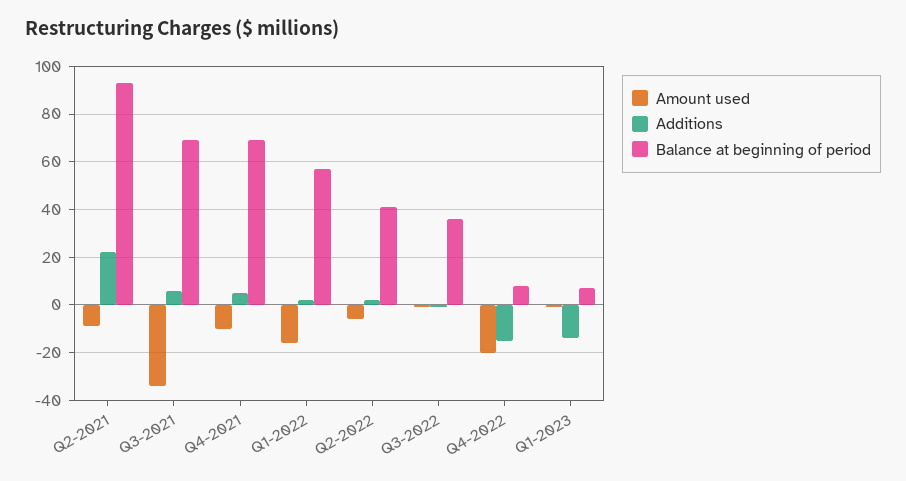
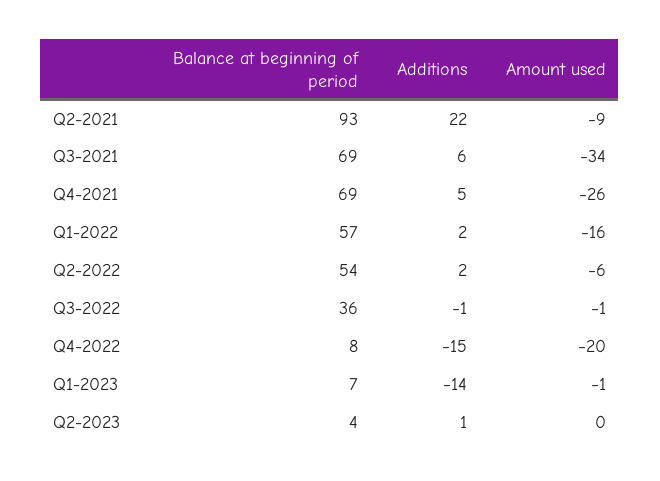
  {
    "Amount used": {
      "Q2-2021": -9,
      "Q3-2021": -34,
-     "Q4-2021": -10,
+     "Q4-2021": -26,
      "Q1-2022": -16,
      "Q2-2022": -6,
      "Q3-2022": -1,
      "Q4-2022": -20,
-     "Q1-2023": -1
+     "Q1-2023": -1,
+     "Q2-2023": 0
    },
    "Additions": {
      "Q2-2021": 22,
      "Q3-2021": 6,
      "Q4-2021": 5,
      "Q1-2022": 2,
      "Q2-2022": 2,
      "Q3-2022": -1,
      "Q4-2022": -15,
-     "Q1-2023": -14
+     "Q1-2023": -14,
+     "Q2-2023": 1
    },
    "Balance at beginning of period": {
      "Q2-2021": 93,
      "Q3-2021": 69,
      "Q4-2021": 69,
      "Q1-2022": 57,
-     "Q2-2022": 40,
+     "Q2-2022": 54,
      "Q3-2022": 36,
      "Q4-2022": 8,
-     "Q1-2023": 7
+     "Q1-2023": 7,
+     "Q2-2023": 4
    }
  }

